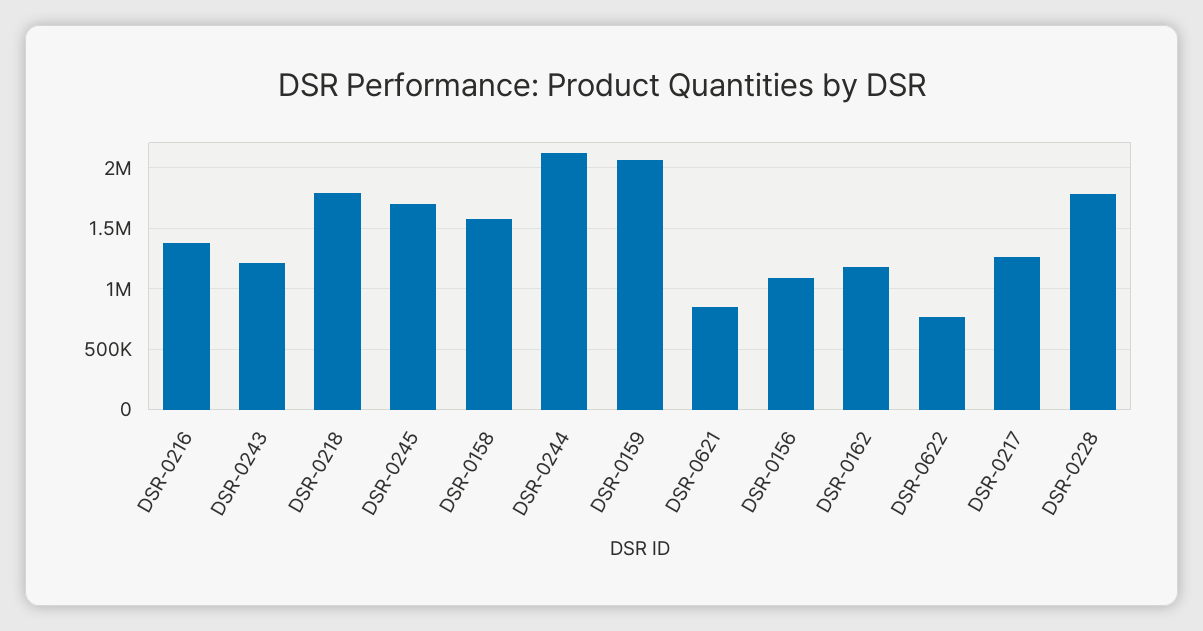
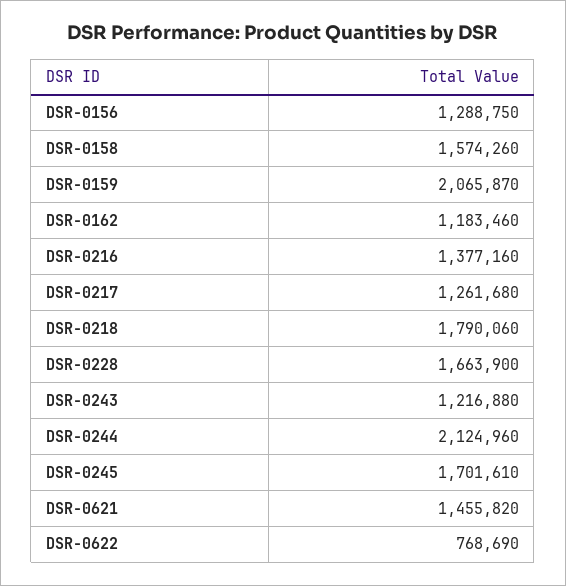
  {
    "DSR-0216": 1377160,
    "DSR-0243": 1216880,
    "DSR-0218": 1790060,
    "DSR-0245": 1701610,
    "DSR-0158": 1574260,
    "DSR-0244": 2124960,
    "DSR-0159": 2065870,
-   "DSR-0621": 850000,
+   "DSR-0621": 1455820,
-   "DSR-0156": 1100000,
+   "DSR-0156": 1288750,
    "DSR-0162": 1183460,
    "DSR-0622": 768690,
    "DSR-0217": 1261680,
-   "DSR-0228": 1800000
+   "DSR-0228": 1663900
  }

